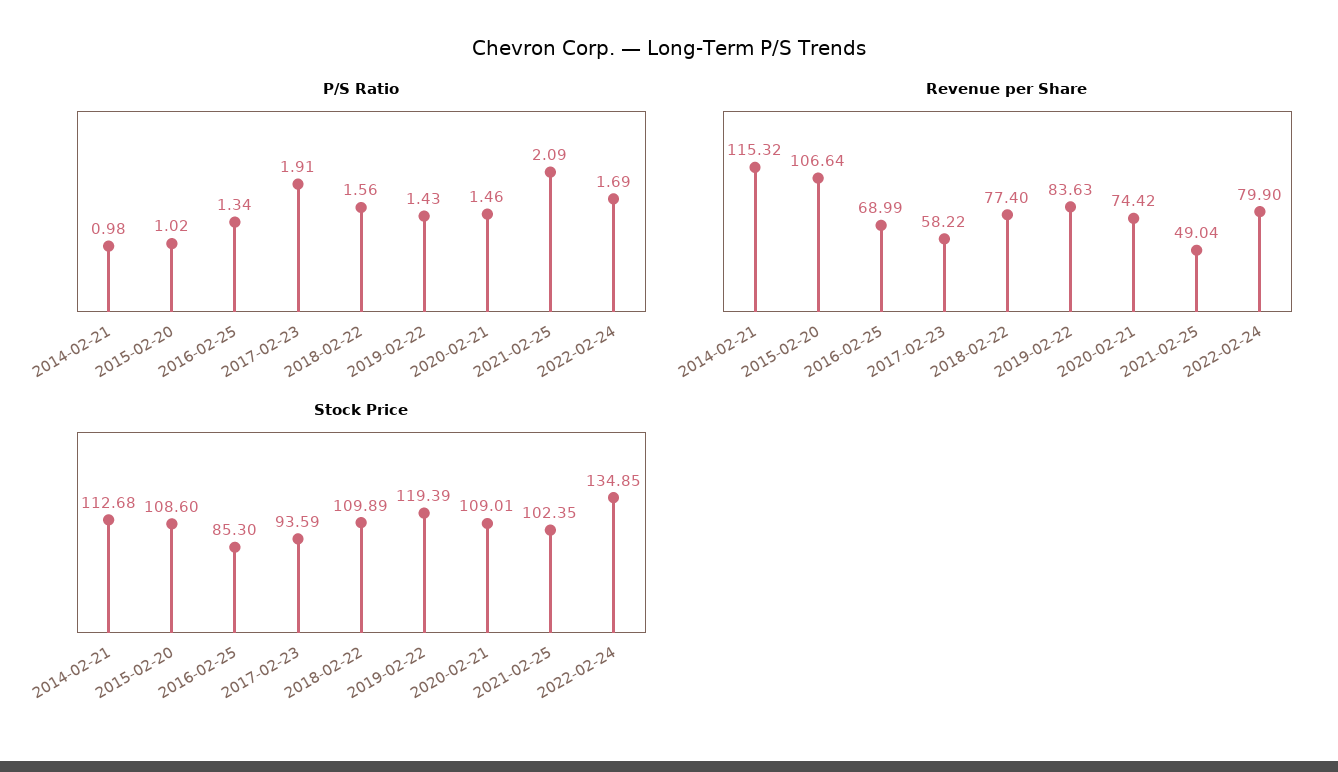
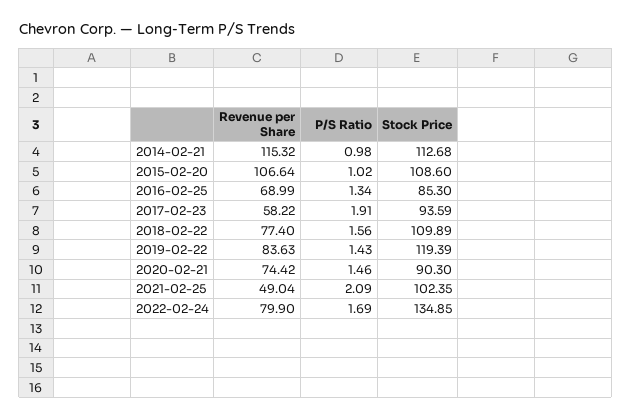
  {
    "P/S Ratio": {
      "2014-02-21": 0.98,
      "2015-02-20": 1.02,
      "2016-02-25": 1.34,
      "2017-02-23": 1.91,
      "2018-02-22": 1.56,
      "2019-02-22": 1.43,
      "2020-02-21": 1.46,
      "2021-02-25": 2.09,
      "2022-02-24": 1.69
    },
    "Revenue per Share": {
      "2014-02-21": 115.32,
      "2015-02-20": 106.64,
      "2016-02-25": 68.99,
      "2017-02-23": 58.22,
      "2018-02-22": 77.4,
      "2019-02-22": 83.63,
      "2020-02-21": 74.42,
      "2021-02-25": 49.04,
      "2022-02-24": 79.9
    },
    "Stock Price": {
      "2014-02-21": 112.68,
      "2015-02-20": 108.6,
      "2016-02-25": 85.3,
      "2017-02-23": 93.59,
      "2018-02-22": 109.89,
      "2019-02-22": 119.39,
-     "2020-02-21": 109.01,
+     "2020-02-21": 90.3,
      "2021-02-25": 102.35,
      "2022-02-24": 134.85
    }
  }

